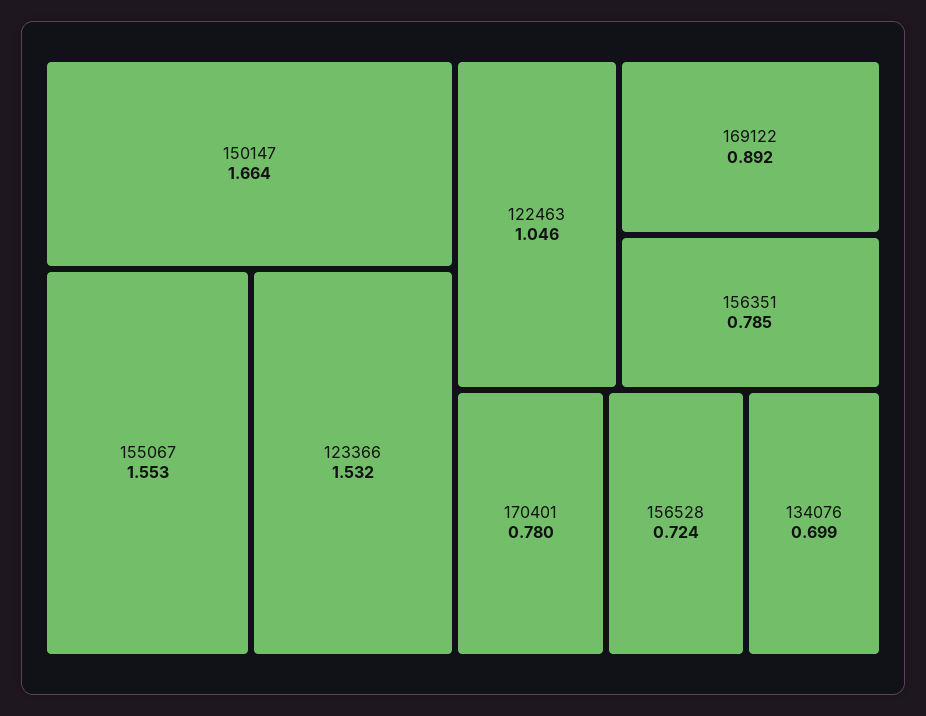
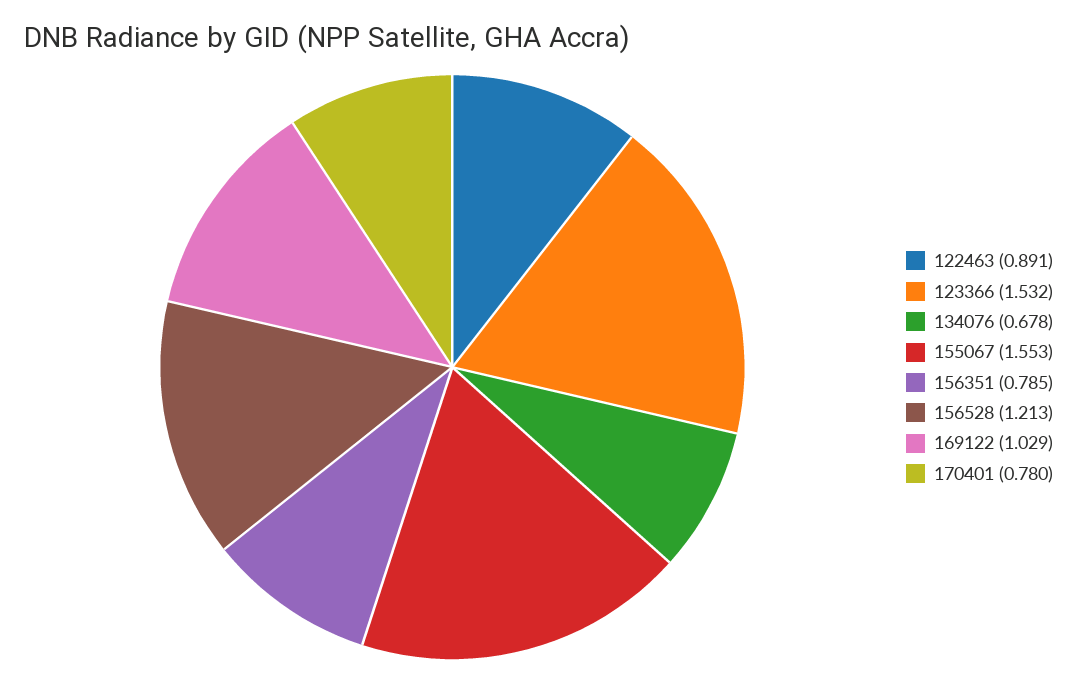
  {
-   "150147": 1.664,
    "155067": 1.553,
    "123366": 1.532,
-   "122463": 1.046,
+   "122463": 0.891,
-   "169122": 0.892,
+   "169122": 1.029,
    "156351": 0.785,
    "170401": 0.78,
-   "156528": 0.724,
+   "156528": 1.213,
-   "134076": 0.699
+   "134076": 0.678
  }

